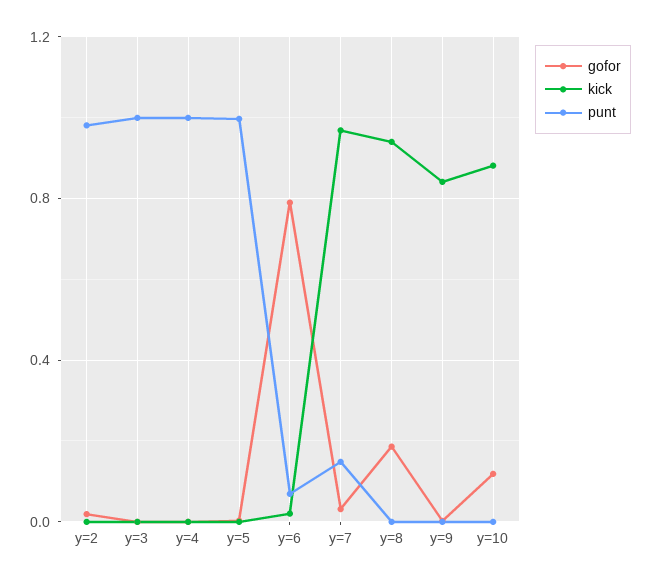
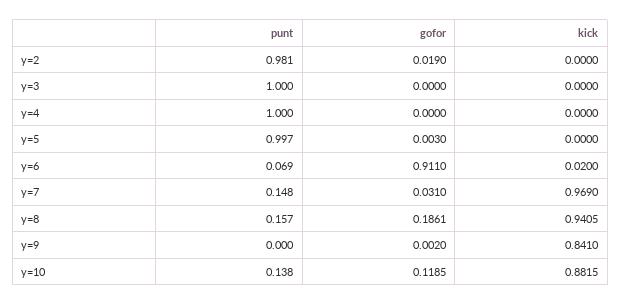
  {
    "gofor": {
      "y=2": 0.019,
      "y=3": 0,
      "y=4": 0,
      "y=5": 0.003,
-     "y=6": 0.8,
+     "y=6": 0.911,
      "y=7": 0.031,
      "y=8": 0.1861,
      "y=9": 0.002,
      "y=10": 0.1185
    },
    "kick": {
      "y=2": 0,
      "y=3": 0,
      "y=4": 0,
      "y=5": 0,
      "y=6": 0.02,
      "y=7": 0.969,
      "y=8": 0.9405,
      "y=9": 0.841,
      "y=10": 0.8815
    },
    "punt": {
      "y=2": 0.981,
      "y=3": 1,
      "y=4": 1,
      "y=5": 0.997,
      "y=6": 0.069,
      "y=7": 0.148,
-     "y=8": 0,
+     "y=8": 0.157,
      "y=9": 0,
-     "y=10": 0
+     "y=10": 0.138
    }
  }

